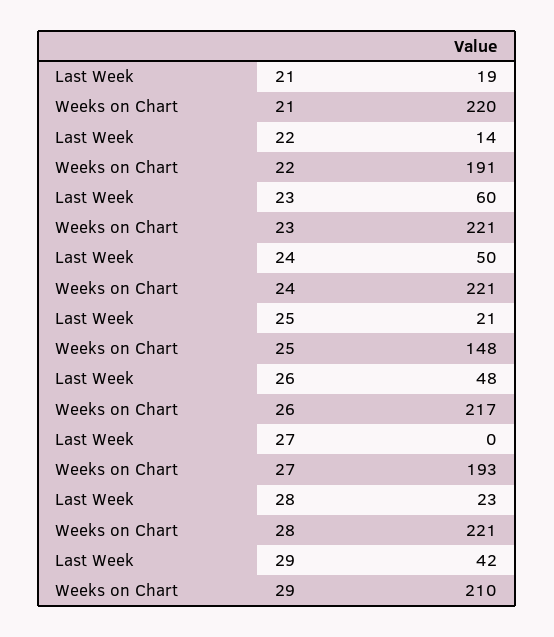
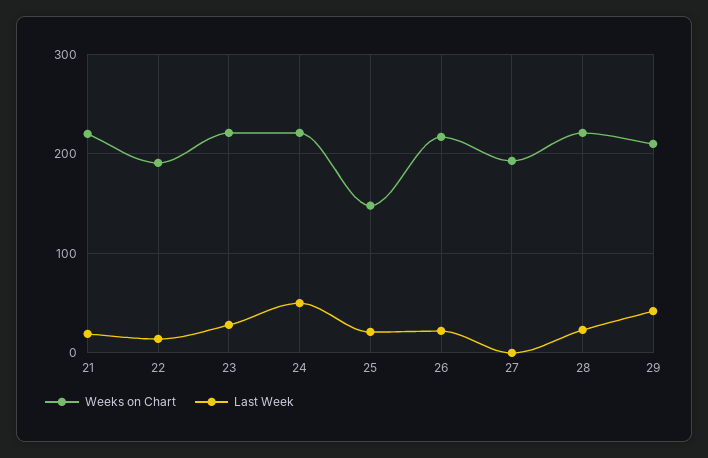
  {
    "Last Week": {
      "21": 19,
      "22": 14,
-     "23": 60,
+     "23": 30,
      "24": 50,
      "25": 21,
-     "26": 48,
+     "26": 20,
      "27": 0,
      "28": 23,
      "29": 42
    },
    "Weeks on Chart": {
      "21": 220,
      "22": 191,
      "23": 221,
      "24": 221,
      "25": 148,
      "26": 217,
      "27": 193,
      "28": 221,
      "29": 210
    }
  }

